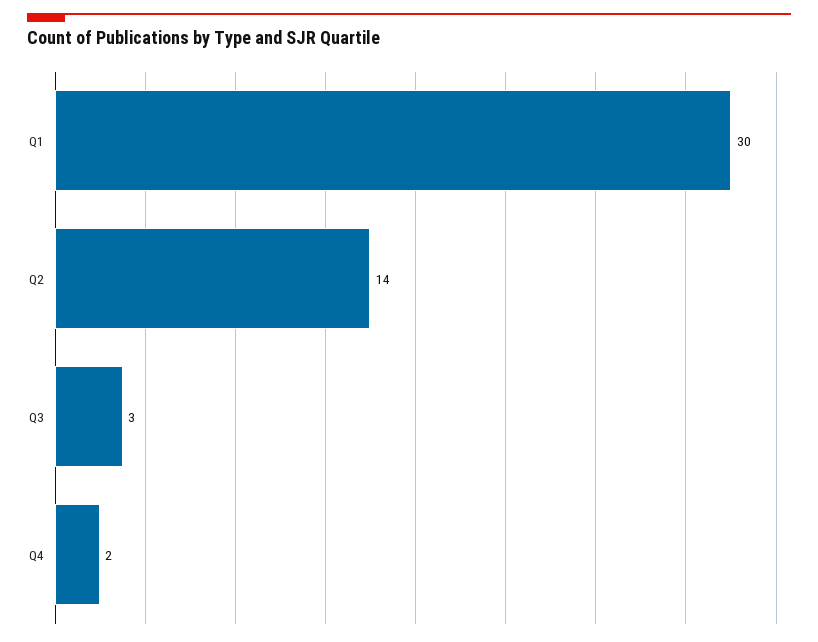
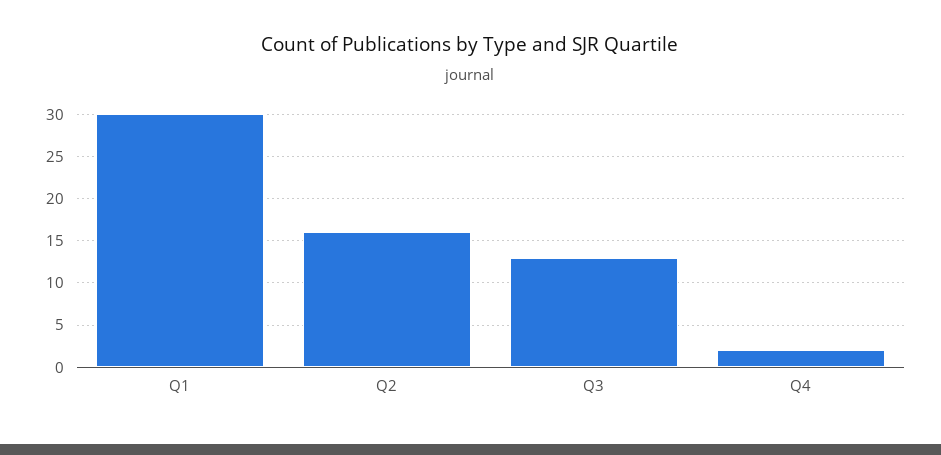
  {
    "Q1": 30,
-   "Q2": 14,
+   "Q2": 16,
-   "Q3": 3,
+   "Q3": 13,
    "Q4": 2
  }

